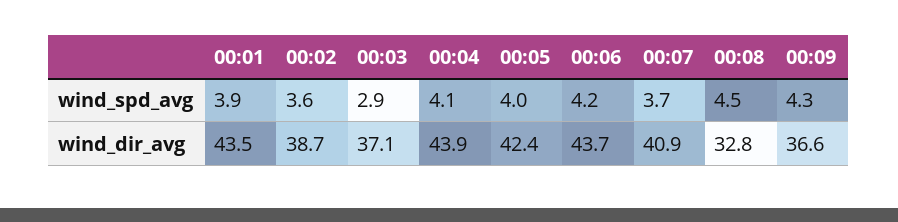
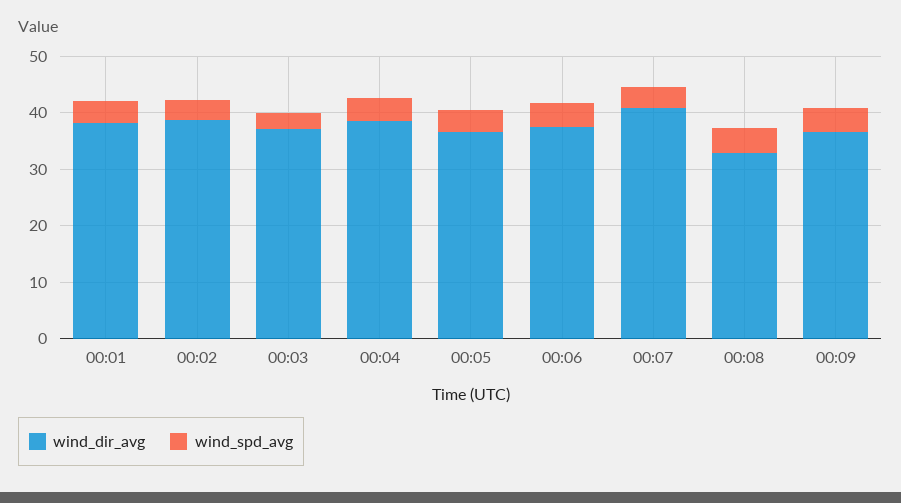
  {
    "wind_spd_avg": {
      "00:01": 3.9,
      "00:02": 3.6,
      "00:03": 2.9,
      "00:04": 4.1,
      "00:05": 4,
      "00:06": 4.2,
      "00:07": 3.7,
      "00:08": 4.5,
      "00:09": 4.3
    },
    "wind_dir_avg": {
-     "00:01": 43.5,
+     "00:01": 38,
      "00:02": 38.7,
      "00:03": 37.1,
-     "00:04": 43.9,
+     "00:04": 38,
-     "00:05": 42.4,
+     "00:05": 36,
-     "00:06": 43.7,
+     "00:06": 38,
      "00:07": 40.9,
      "00:08": 32.8,
      "00:09": 36.6
    }
  }

